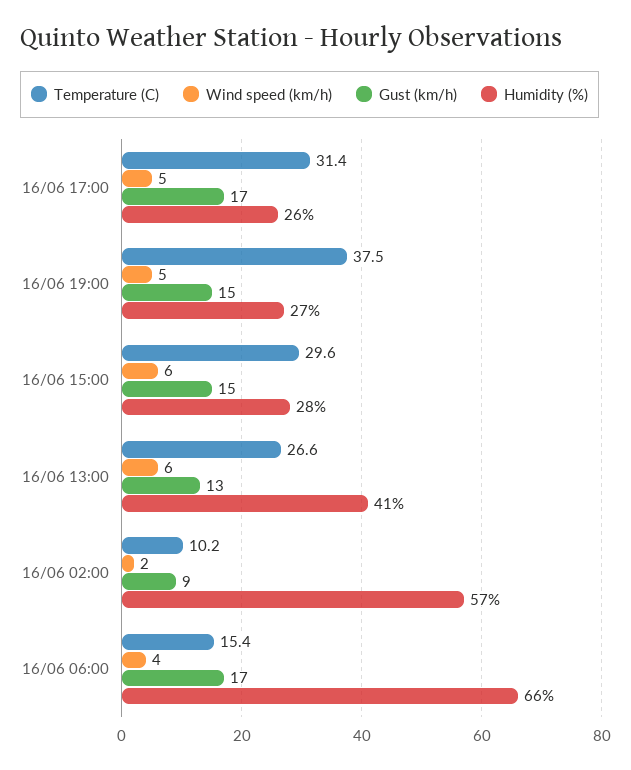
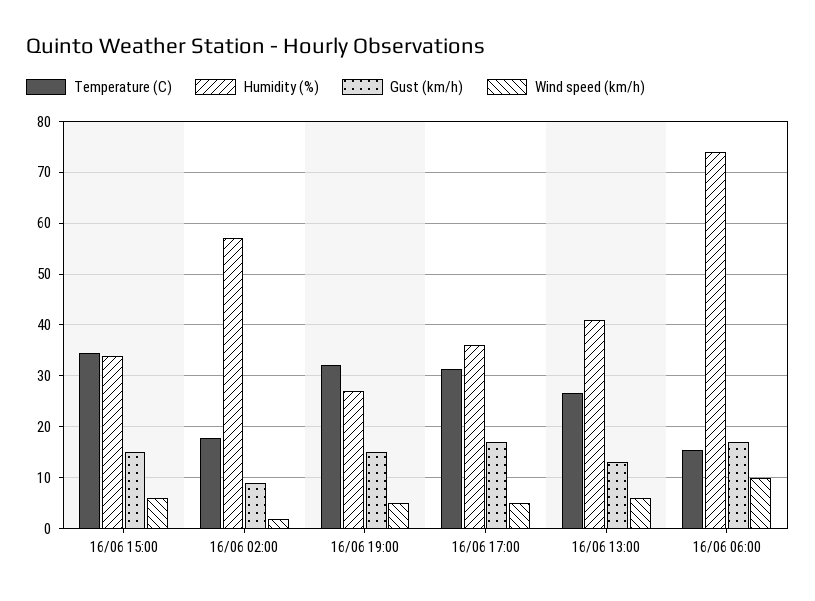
  {
    "Temperature (C)": {
      "16/06 17:00": 31.4,
-     "16/06 19:00": 37.5,
+     "16/06 19:00": 32,
-     "16/06 15:00": 29.6,
+     "16/06 15:00": 34,
      "16/06 13:00": 26.6,
-     "16/06 02:00": 10.2,
+     "16/06 02:00": 18,
      "16/06 06:00": 15.4
    },
    "Wind speed (km/h)": {
      "16/06 17:00": 5,
      "16/06 19:00": 5,
      "16/06 15:00": 6,
      "16/06 13:00": 6,
      "16/06 02:00": 2,
-     "16/06 06:00": 4
+     "16/06 06:00": 10
    },
    "Gust (km/h)": {
      "16/06 17:00": 17,
      "16/06 19:00": 15,
      "16/06 15:00": 15,
      "16/06 13:00": 13,
      "16/06 02:00": 9,
      "16/06 06:00": 17
    },
    "Humidity (%)": {
-     "16/06 17:00": 26,
+     "16/06 17:00": 36,
      "16/06 19:00": 27,
-     "16/06 15:00": 28,
+     "16/06 15:00": 34,
      "16/06 13:00": 41,
      "16/06 02:00": 57,
-     "16/06 06:00": 66
+     "16/06 06:00": 74
    }
  }

